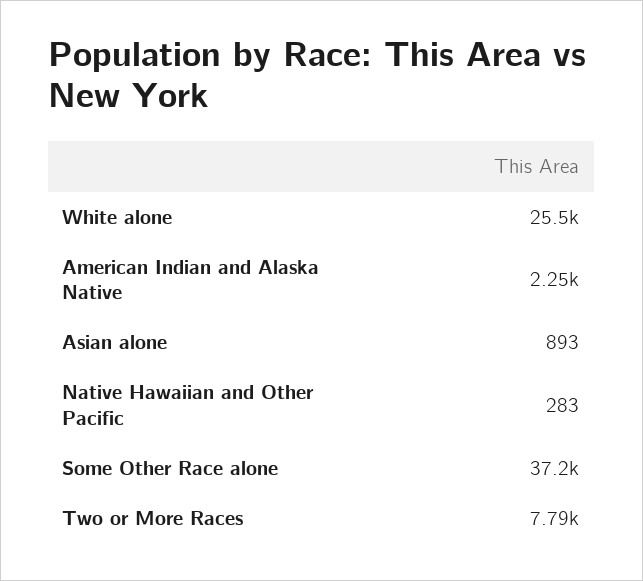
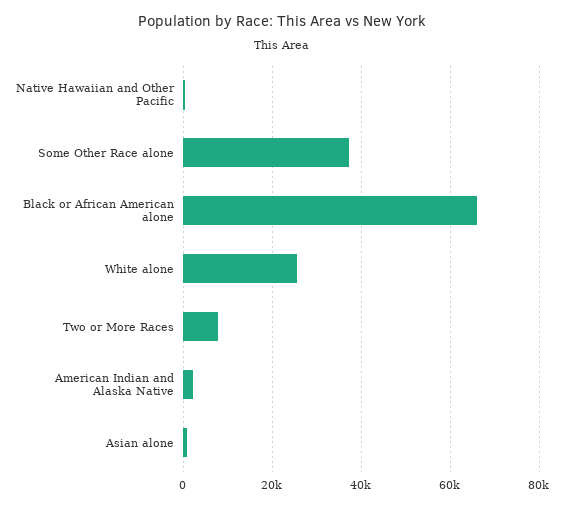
  {
    "White alone": 25500,
    "American Indian and Alaska Native": 2250,
    "Asian alone": 893,
    "Native Hawaiian and Other Pacific": 283,
    "Some Other Race alone": 37200,
-   "Two or More Races": 7790
+   "Two or More Races": 7790,
+   "Black or African American alone": 66000
  }

